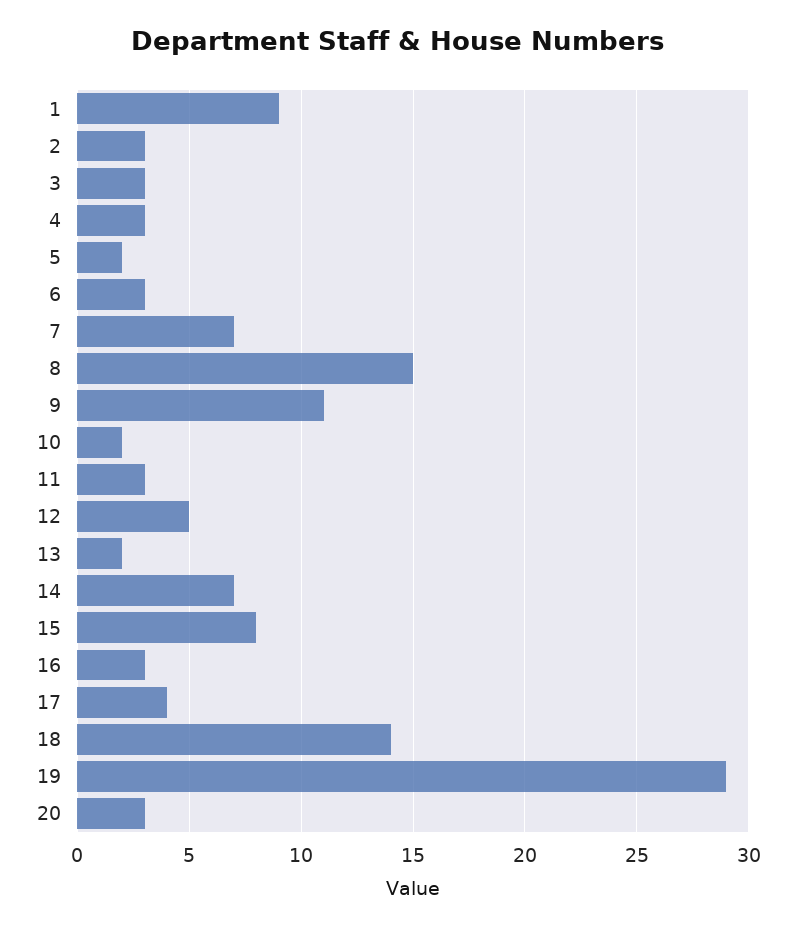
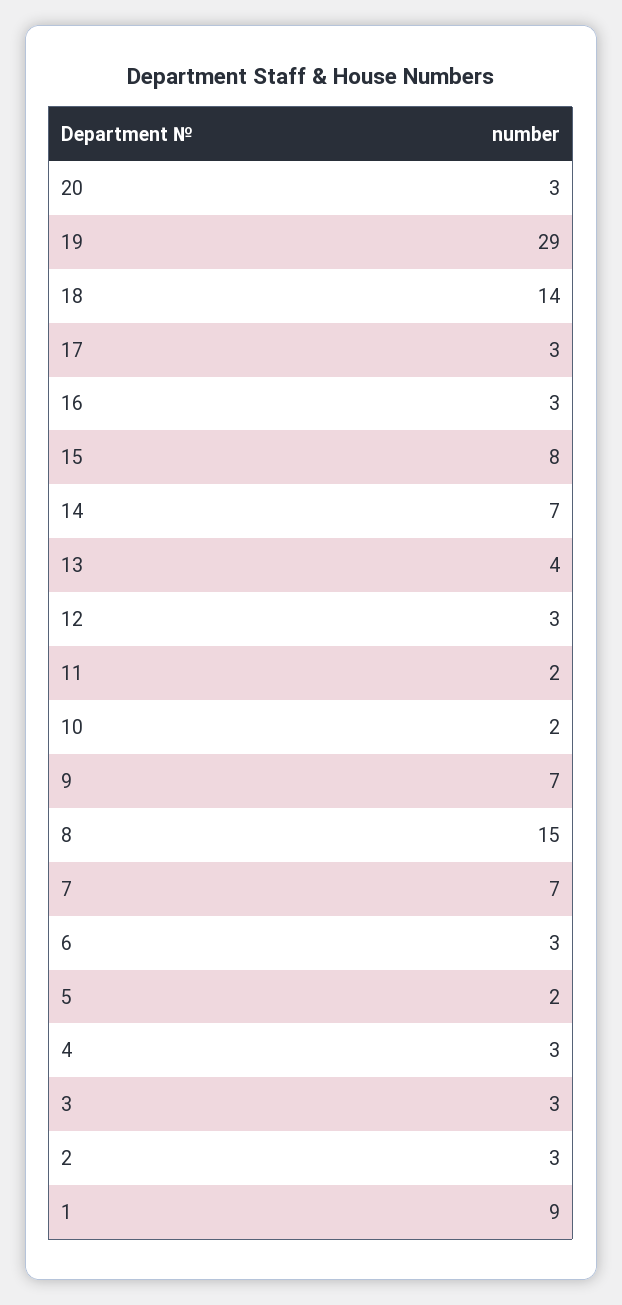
  {
    "1": 9,
    "2": 3,
    "3": 3,
    "4": 3,
    "5": 2,
    "6": 3,
    "7": 7,
    "8": 15,
-   "9": 11,
+   "9": 7,
    "10": 2,
-   "11": 3,
+   "11": 2,
-   "12": 5,
+   "12": 3,
-   "13": 2,
+   "13": 4,
    "14": 7,
    "15": 8,
    "16": 3,
-   "17": 4,
+   "17": 3,
    "18": 14,
    "19": 29,
    "20": 3
  }

